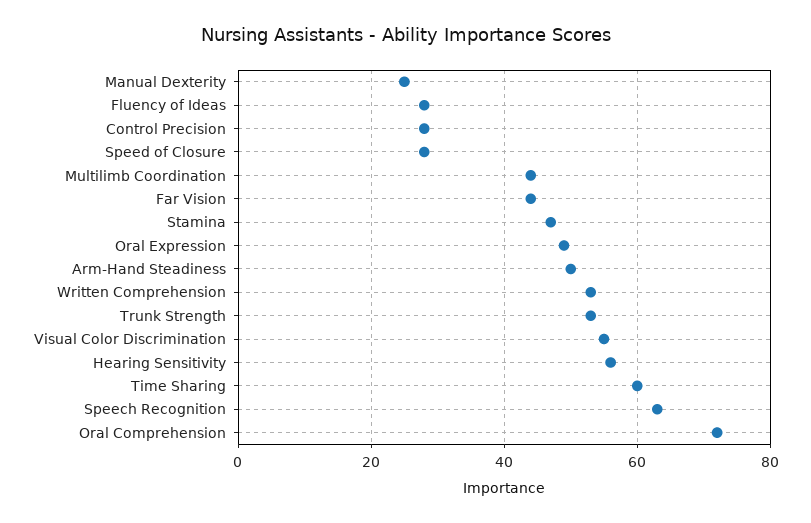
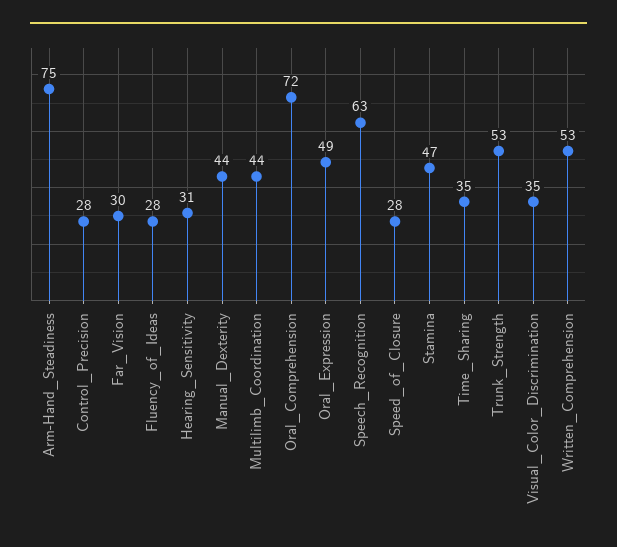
  {
-   "Manual Dexterity": 25,
+   "Manual Dexterity": 44,
    "Fluency of Ideas": 28,
    "Control Precision": 28,
    "Speed of Closure": 28,
    "Multilimb Coordination": 44,
-   "Far Vision": 45,
+   "Far Vision": 30,
    "Stamina": 47,
    "Oral Expression": 49,
-   "Arm-Hand Steadiness": 50,
+   "Arm-Hand Steadiness": 75,
    "Written Comprehension": 53,
    "Trunk Strength": 53,
-   "Visual Color Discrimination": 55,
+   "Visual Color Discrimination": 35,
-   "Hearing Sensitivity": 55,
+   "Hearing Sensitivity": 31,
-   "Time Sharing": 60,
+   "Time Sharing": 35,
    "Speech Recognition": 63,
    "Oral Comprehension": 72
  }

